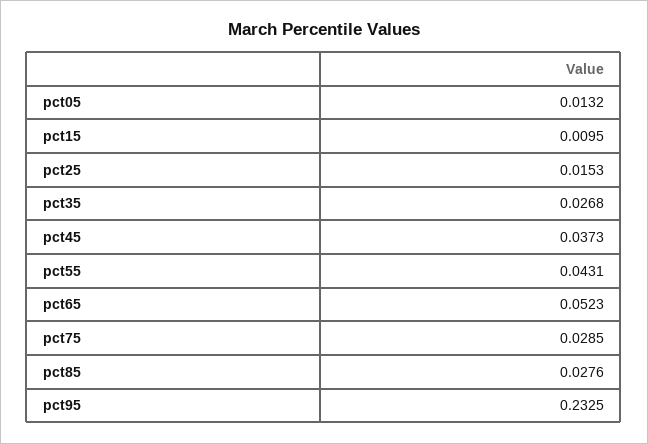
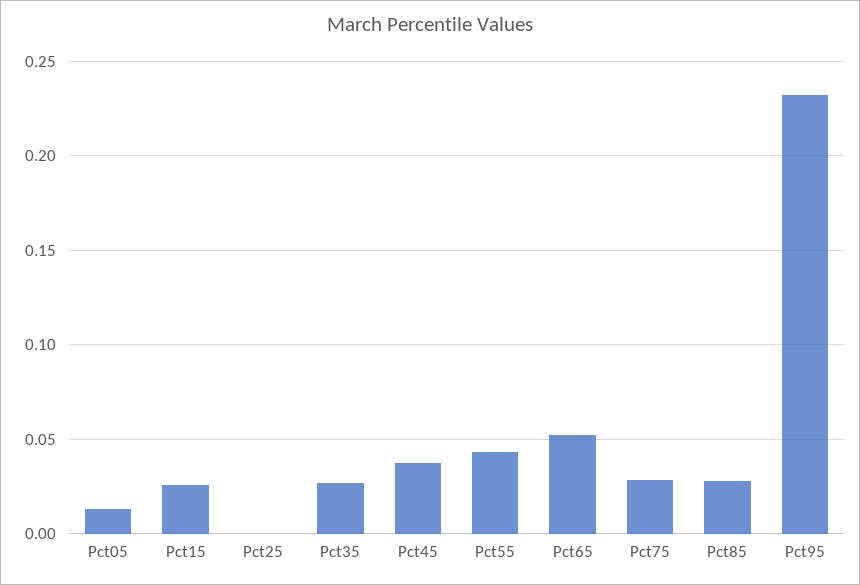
  {
    "pct05": 0.0132,
-   "pct15": 0.0095,
+   "pct15": 0.025,
-   "pct25": 0.0153,
+   "pct25": 0,
    "pct35": 0.0268,
    "pct45": 0.0373,
    "pct55": 0.0431,
    "pct65": 0.0523,
    "pct75": 0.0285,
    "pct85": 0.0276,
    "pct95": 0.2325
  }

